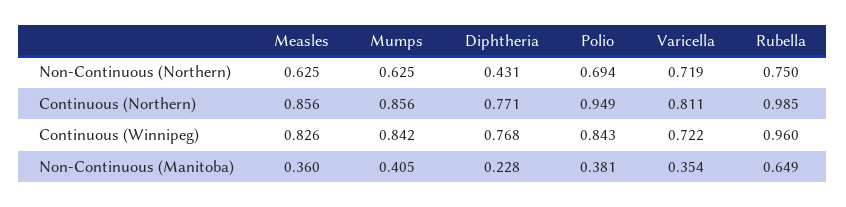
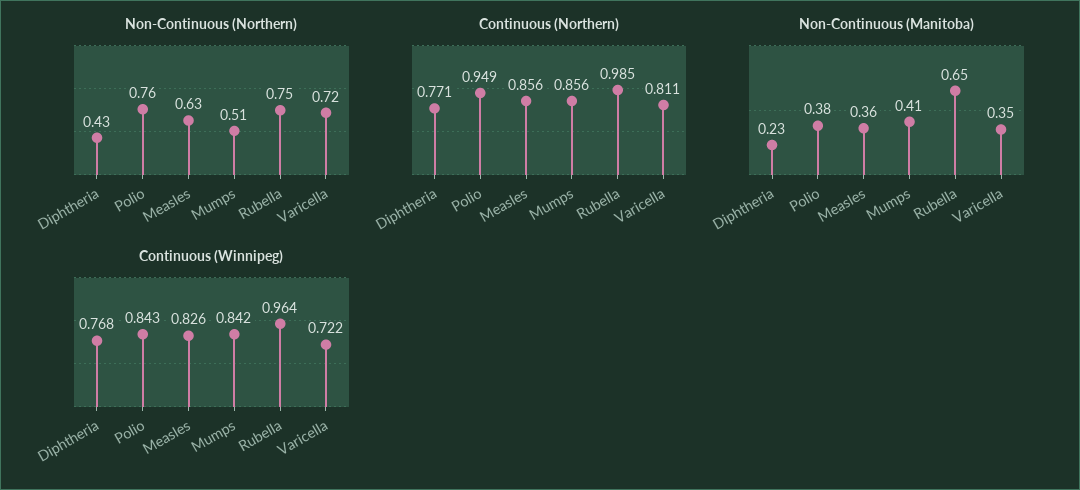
  {
    "Non-Continuous (Northern)": {
      "Measles": 0.625,
-     "Mumps": 0.625,
+     "Mumps": 0.51,
      "Diphtheria": 0.431,
-     "Polio": 0.694,
+     "Polio": 0.76,
      "Varicella": 0.719,
      "Rubella": 0.75
    },
    "Continuous (Northern)": {
      "Measles": 0.856,
      "Mumps": 0.856,
      "Diphtheria": 0.771,
      "Polio": 0.949,
      "Varicella": 0.811,
      "Rubella": 0.985
    },
    "Continuous (Winnipeg)": {
      "Measles": 0.826,
      "Mumps": 0.842,
      "Diphtheria": 0.768,
      "Polio": 0.843,
      "Varicella": 0.722,
-     "Rubella": 0.96
+     "Rubella": 0.964
    },
    "Non-Continuous (Manitoba)": {
      "Measles": 0.36,
      "Mumps": 0.405,
      "Diphtheria": 0.228,
      "Polio": 0.381,
      "Varicella": 0.354,
      "Rubella": 0.649
    }
  }

